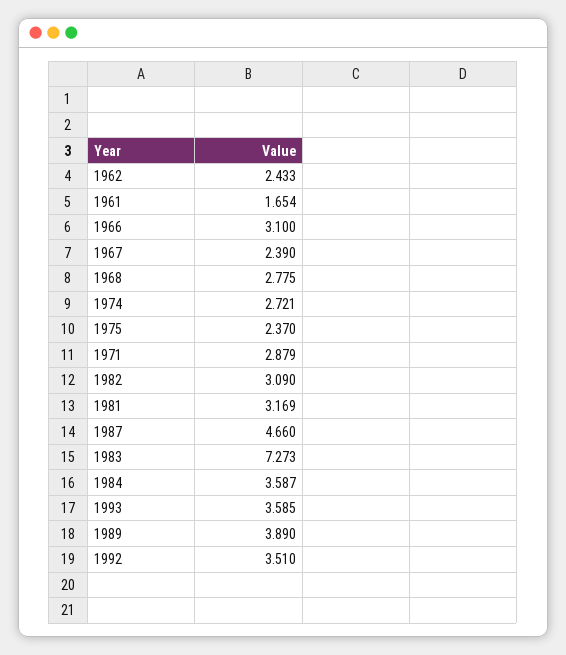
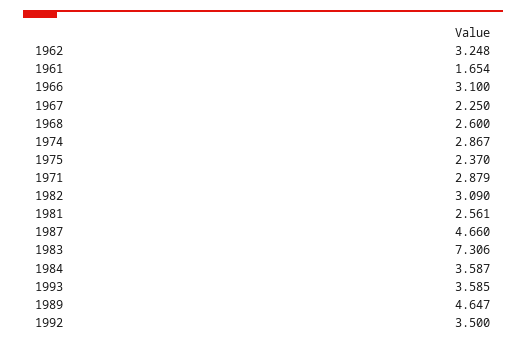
  {
-   "1962": 2.433,
+   "1962": 3.248,
    "1961": 1.654,
    "1966": 3.1,
-   "1967": 2.39,
+   "1967": 2.25,
-   "1968": 2.775,
+   "1968": 2.6,
-   "1974": 2.721,
+   "1974": 2.867,
    "1975": 2.37,
    "1971": 2.879,
    "1982": 3.09,
-   "1981": 3.169,
+   "1981": 2.561,
    "1987": 4.66,
-   "1983": 7.273,
+   "1983": 7.306,
    "1984": 3.587,
    "1993": 3.585,
-   "1989": 3.89,
+   "1989": 4.647,
-   "1992": 3.51
+   "1992": 3.5
  }

